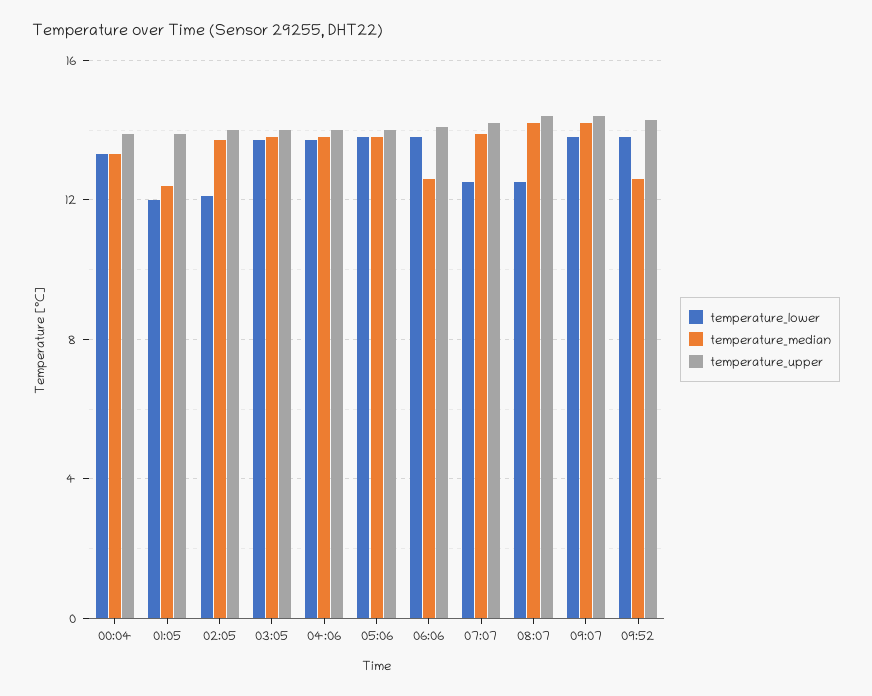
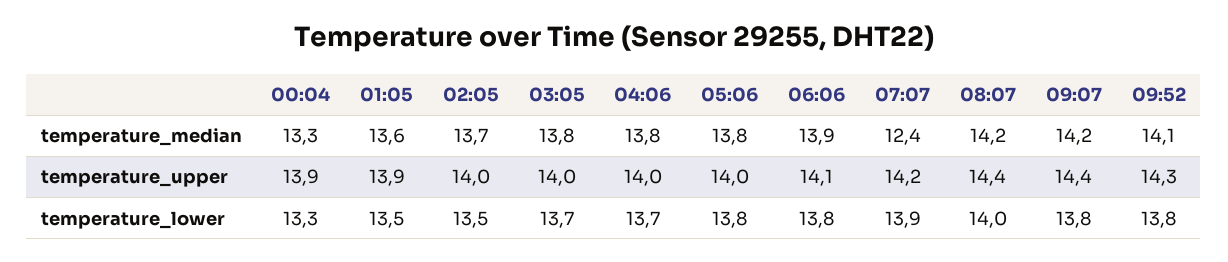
  {
    "temperature_lower": {
      "00:04": 13.3,
-     "01:05": 12,
+     "01:05": 13.5,
-     "02:05": 12,
+     "02:05": 13.5,
      "03:05": 13.7,
      "04:06": 13.7,
      "05:06": 13.8,
      "06:06": 13.8,
-     "07:07": 12.5,
+     "07:07": 13.9,
-     "08:07": 12.5,
+     "08:07": 14,
      "09:07": 13.8,
      "09:52": 13.8
    },
    "temperature_median": {
      "00:04": 13.3,
-     "01:05": 12.5,
+     "01:05": 13.6,
      "02:05": 13.7,
      "03:05": 13.8,
      "04:06": 13.8,
      "05:06": 13.8,
-     "06:06": 12.5,
+     "06:06": 13.9,
-     "07:07": 14,
+     "07:07": 12.4,
      "08:07": 14.2,
      "09:07": 14.2,
-     "09:52": 12.5
+     "09:52": 14.1
    },
    "temperature_upper": {
      "00:04": 13.9,
      "01:05": 13.9,
      "02:05": 14,
      "03:05": 14,
      "04:06": 14,
      "05:06": 14,
      "06:06": 14.1,
      "07:07": 14.2,
      "08:07": 14.4,
      "09:07": 14.4,
      "09:52": 14.3
    }
  }

